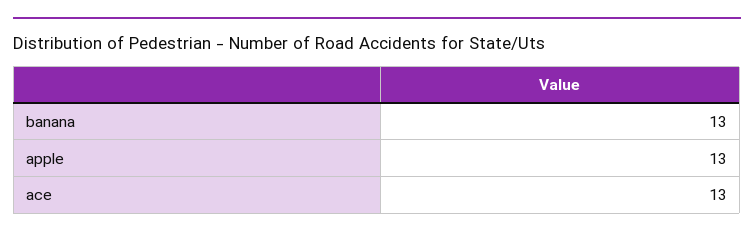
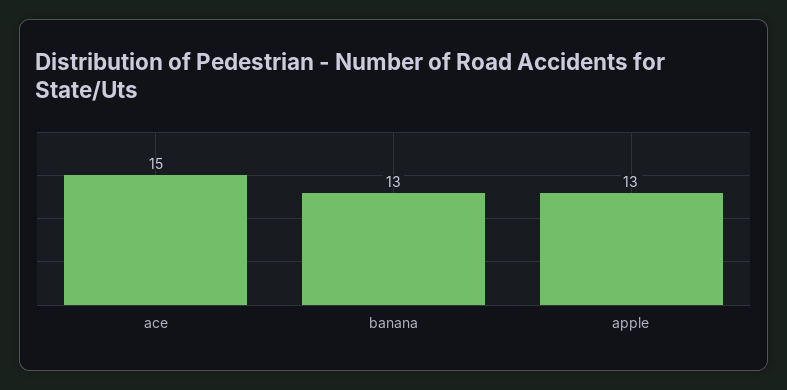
  {
    "banana": 13,
    "apple": 13,
-   "ace": 13
+   "ace": 15
  }

